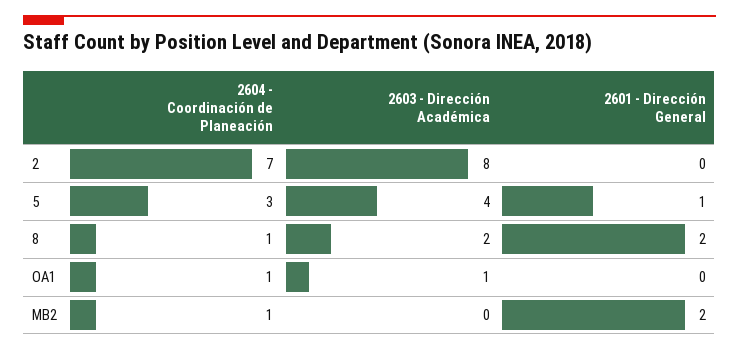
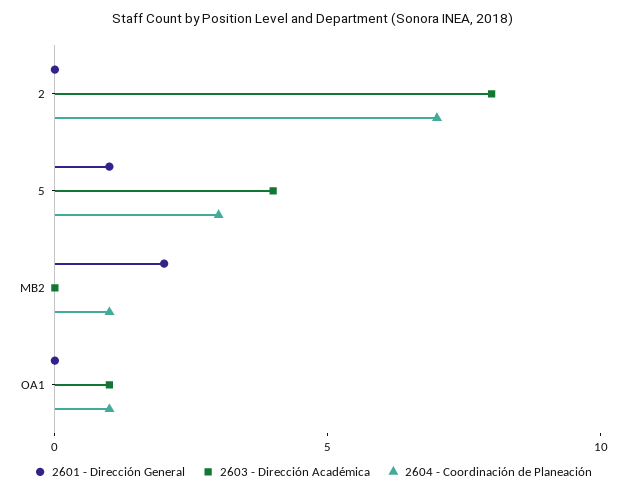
  {
    "2604 - Coordinación de Planeación": {
      "2": 7,
      "5": 3,
-     "8": 1,
      "OA1": 1,
      "MB2": 1
    },
    "2603 - Dirección Académica": {
      "2": 8,
      "5": 4,
-     "8": 2,
      "OA1": 1,
      "MB2": 0
    },
    "2601 - Dirección General": {
      "2": 0,
      "5": 1,
-     "8": 2,
      "OA1": 0,
      "MB2": 2
    }
  }

